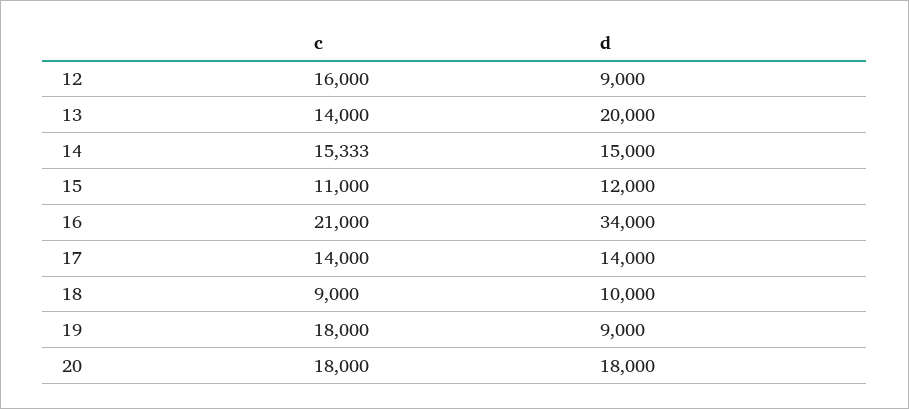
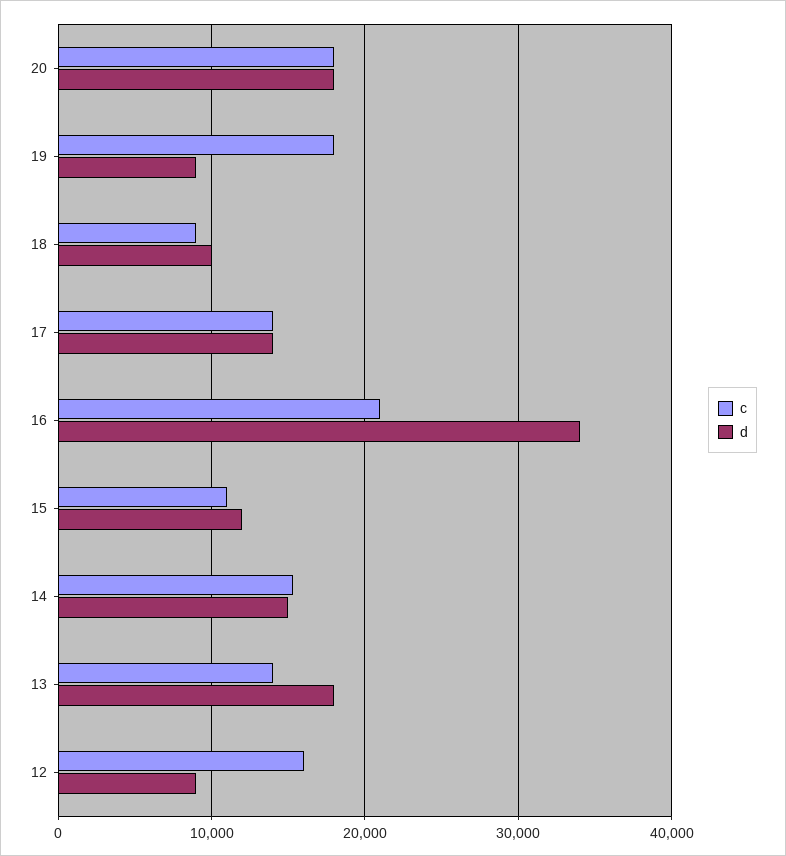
  {
    "c": {
      "12": 16000,
      "13": 14000,
      "14": 15333,
      "15": 11000,
      "16": 21000,
      "17": 14000,
      "18": 9000,
      "19": 18000,
      "20": 18000
    },
    "d": {
      "12": 9000,
-     "13": 20000,
+     "13": 18000,
      "14": 15000,
      "15": 12000,
      "16": 34000,
      "17": 14000,
      "18": 10000,
      "19": 9000,
      "20": 18000
    }
  }

